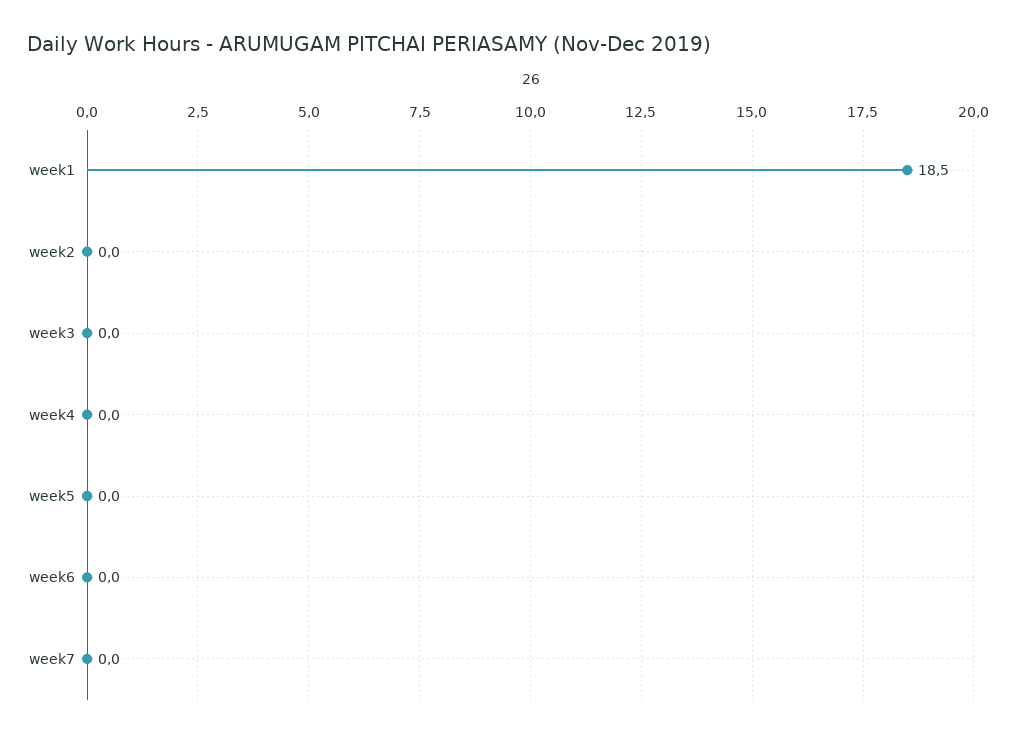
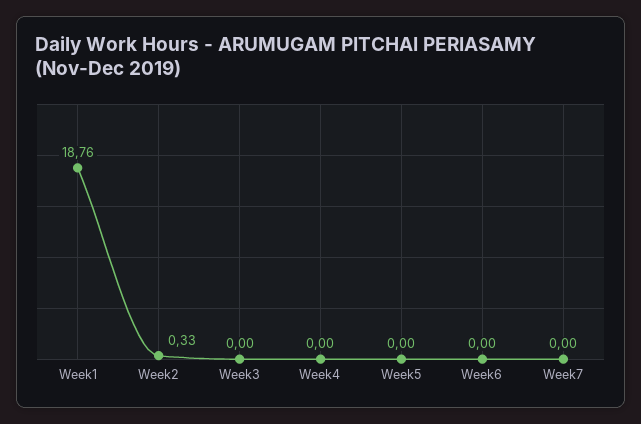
  {
-   "week1": 18.5,
+   "week1": 18.76,
-   "week2": 0,
+   "week2": 0.33,
    "week3": 0,
    "week4": 0,
    "week5": 0,
    "week6": 0,
    "week7": 0
  }

